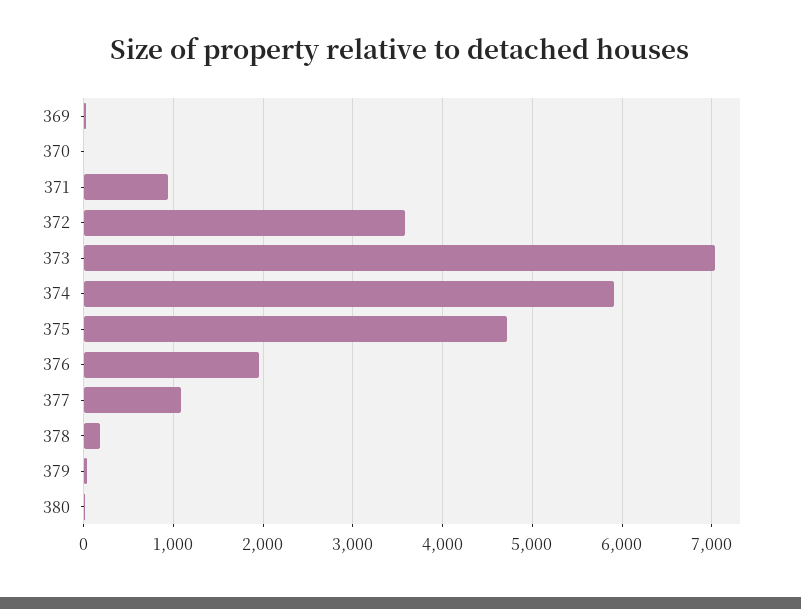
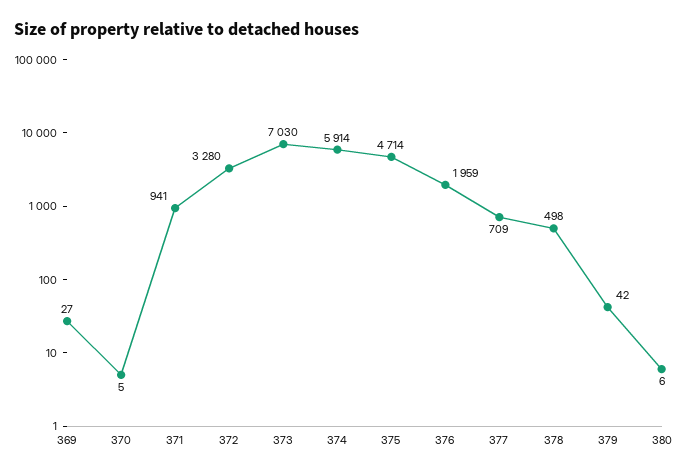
  {
    "369": 27,
    "370": 5,
    "371": 941,
-   "372": 3600,
+   "372": 3280,
    "373": 7030,
    "374": 5914,
    "375": 4714,
    "376": 1959,
-   "377": 1100,
+   "377": 709,
-   "378": 200,
+   "378": 498,
    "379": 42,
    "380": 6
  }

